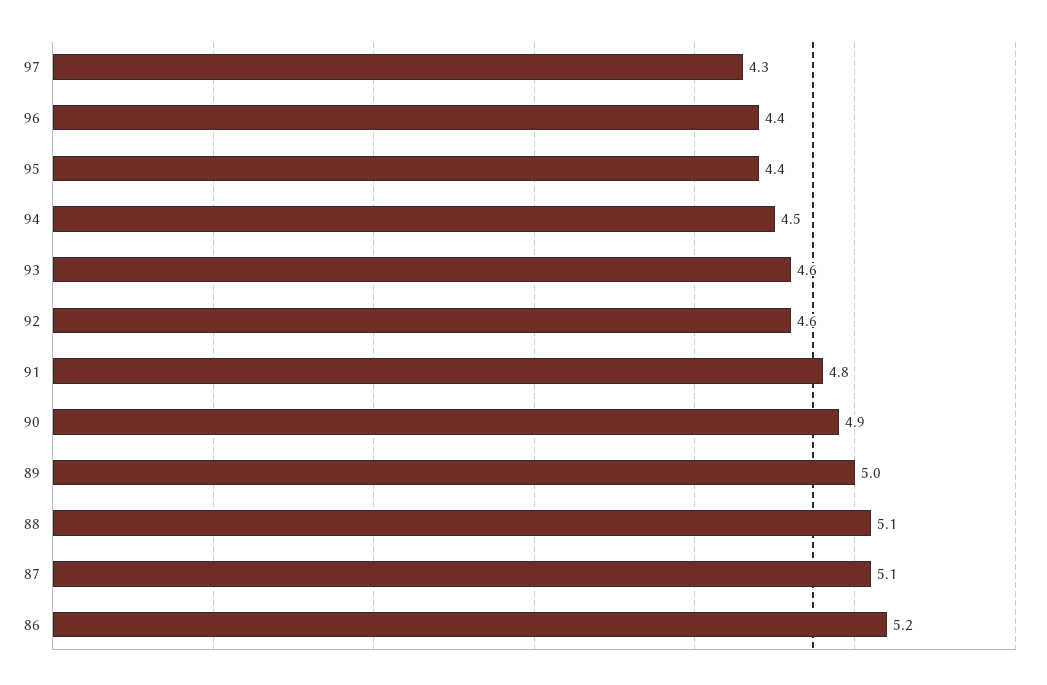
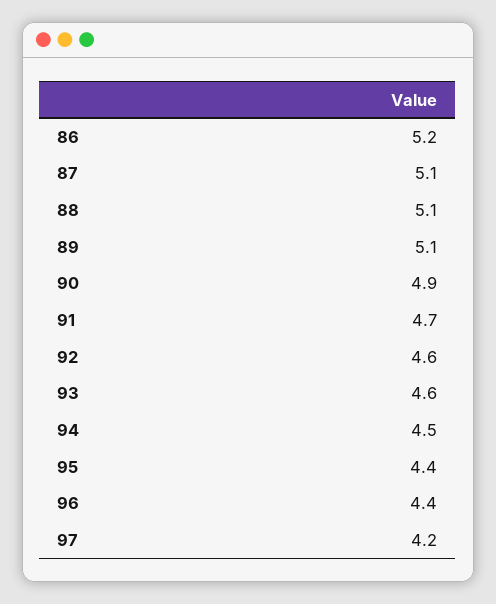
  {
-   "97": 4.3,
+   "97": 4.2,
    "96": 4.4,
    "95": 4.4,
    "94": 4.5,
    "93": 4.6,
    "92": 4.6,
-   "91": 4.8,
+   "91": 4.7,
    "90": 4.9,
-   "89": 5,
+   "89": 5.1,
    "88": 5.1,
    "87": 5.1,
    "86": 5.2
  }

